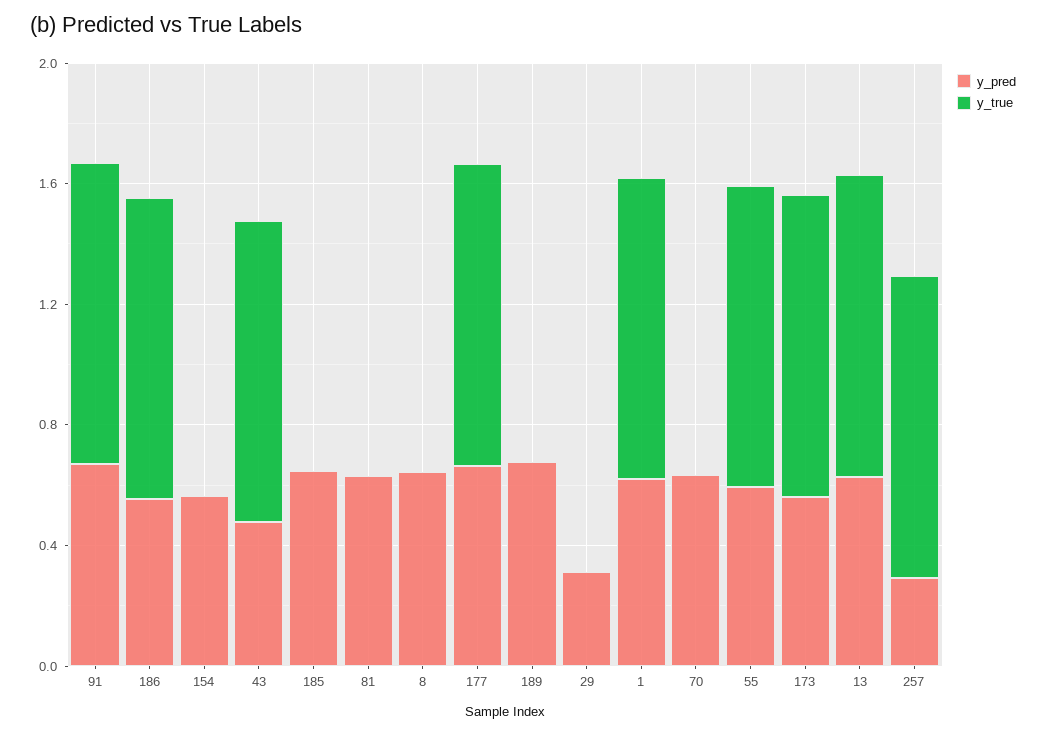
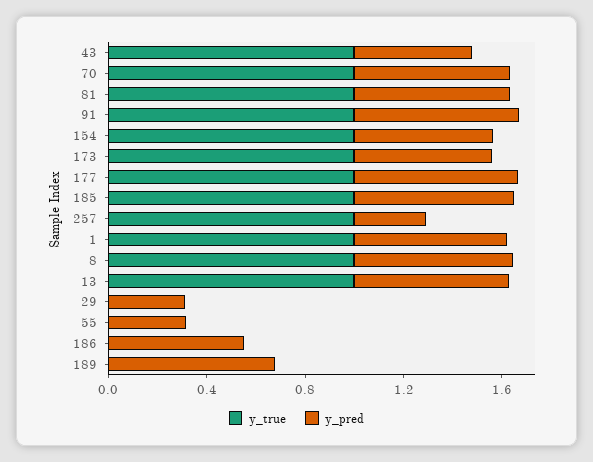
  {
    "y_pred": {
      "91": 0.7,
      "186": 0.6,
      "154": 0.6,
      "43": 0.5,
      "185": 0.6,
      "81": 0.6,
      "8": 0.6,
      "177": 0.7,
      "189": 0.7,
      "29": 0.3,
      "1": 0.6,
      "70": 0.6,
-     "55": 0.6,
+     "55": 0.3,
      "173": 0.6,
      "13": 0.6,
      "257": 0.3
    },
    "y_true": {
      "91": 1,
-     "186": 1,
+     "186": 0,
-     "154": 0,
+     "154": 1,
      "43": 1,
-     "185": 0,
+     "185": 1,
-     "81": 0,
+     "81": 1,
-     "8": 0,
+     "8": 1,
      "177": 1,
      "189": 0,
      "29": 0,
      "1": 1,
-     "70": 0,
+     "70": 1,
-     "55": 1,
+     "55": 0,
      "173": 1,
      "13": 1,
      "257": 1
    }
  }

